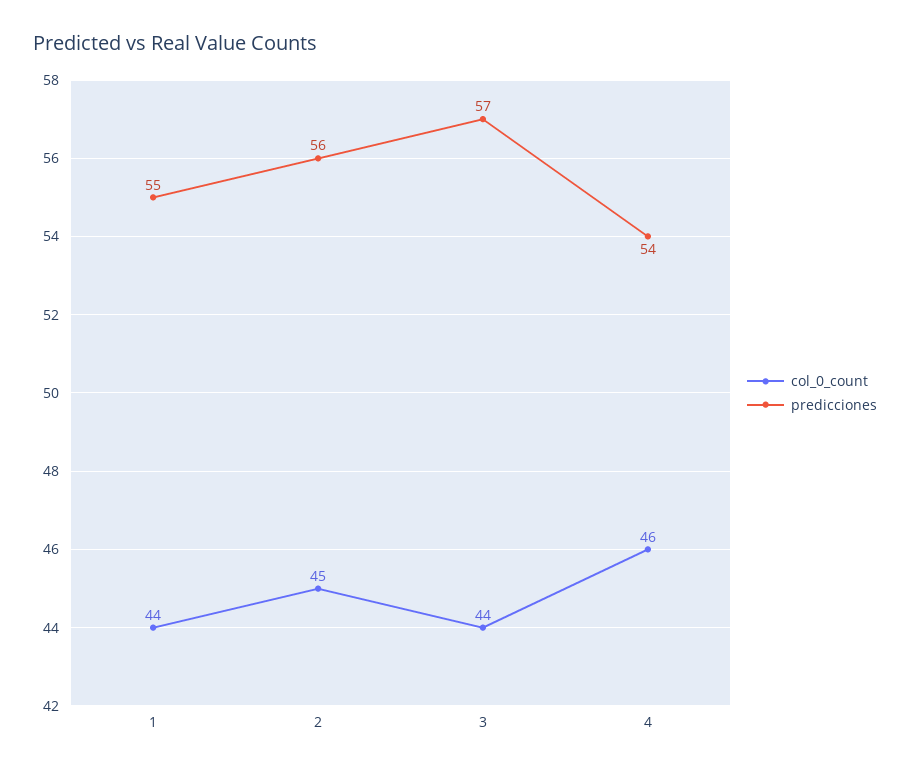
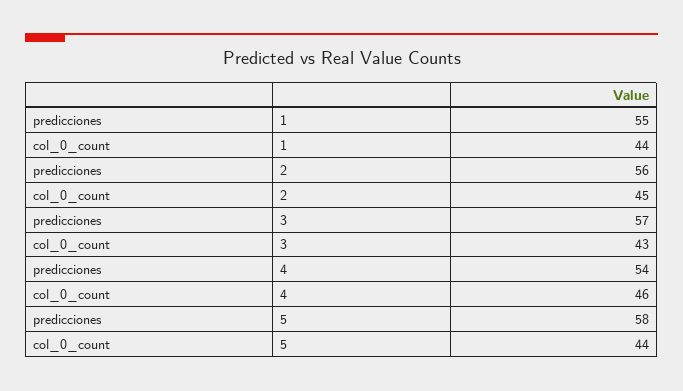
  {
    "col_0_count": {
      "1": 44,
      "2": 45,
-     "3": 44,
+     "3": 43,
-     "4": 46
+     "4": 46,
+     "5": 44
    },
    "predicciones": {
      "1": 55,
      "2": 56,
      "3": 57,
-     "4": 54
+     "4": 54,
+     "5": 58
    }
  }

